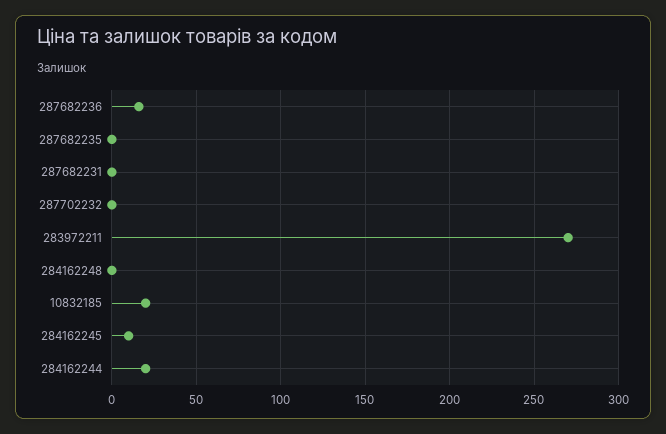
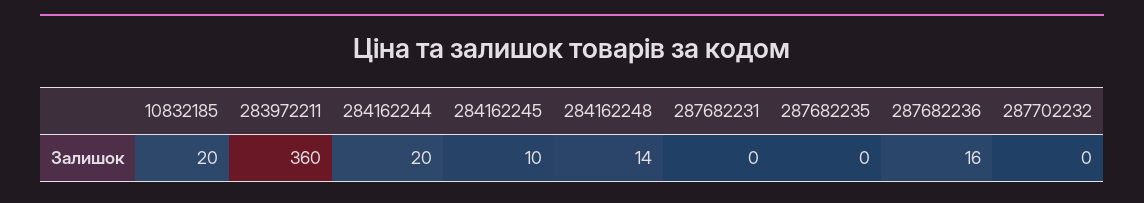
  {
    "287682236": 16,
    "287682235": 0,
    "287682231": 0,
    "287702232": 0,
-   "283972211": 270,
+   "283972211": 360,
-   "284162248": 0,
+   "284162248": 14,
    "10832185": 20,
    "284162245": 10,
    "284162244": 20
  }

